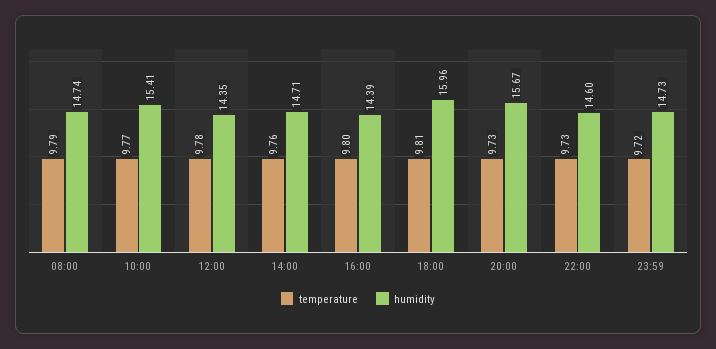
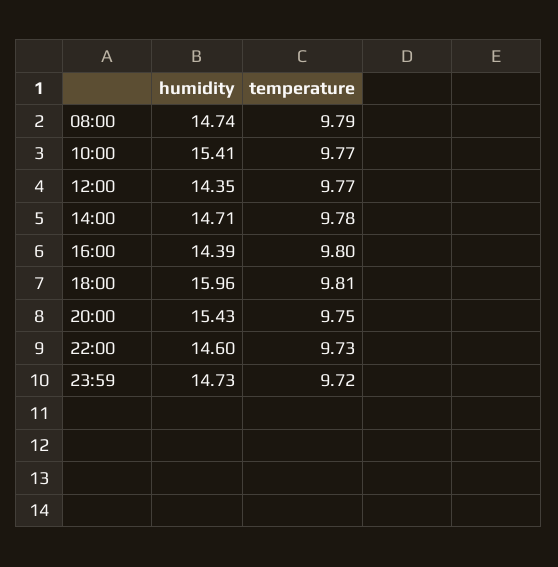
  {
    "temperature": {
      "08:00": 9.79,
      "10:00": 9.77,
-     "12:00": 9.78,
+     "12:00": 9.77,
-     "14:00": 9.76,
+     "14:00": 9.78,
      "16:00": 9.8,
      "18:00": 9.81,
-     "20:00": 9.73,
+     "20:00": 9.75,
      "22:00": 9.73,
      "23:59": 9.72
    },
    "humidity": {
      "08:00": 14.74,
      "10:00": 15.41,
      "12:00": 14.35,
      "14:00": 14.71,
      "16:00": 14.39,
      "18:00": 15.96,
-     "20:00": 15.67,
+     "20:00": 15.43,
      "22:00": 14.6,
      "23:59": 14.73
    }
  }

